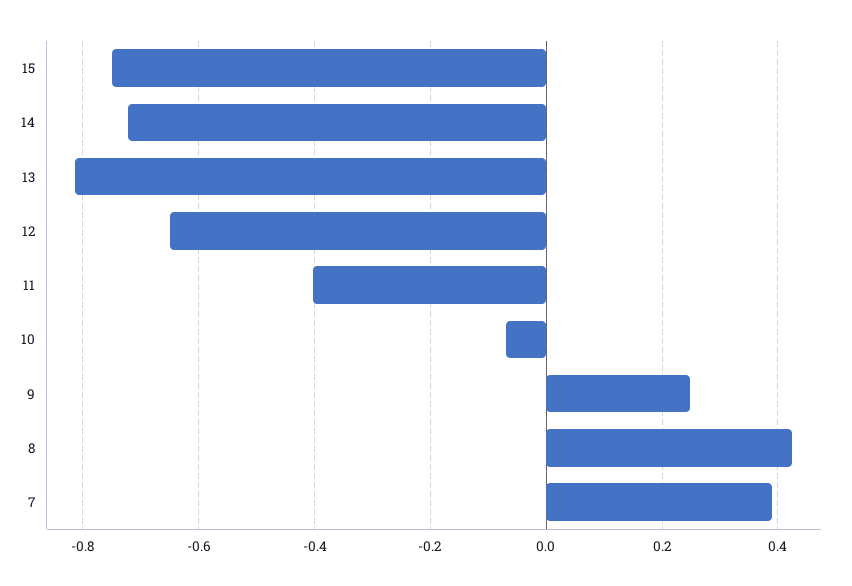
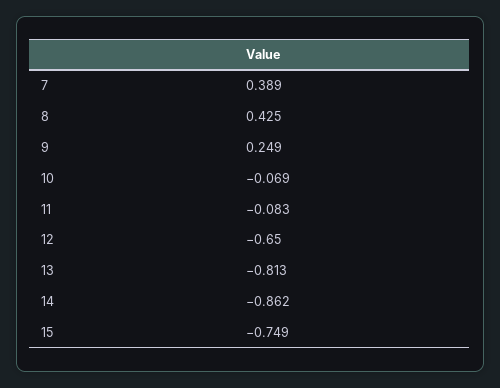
  {
    "15": -0.749,
-   "14": -0.72,
+   "14": -0.862,
    "13": -0.813,
    "12": -0.65,
-   "11": -0.4,
+   "11": -0.083,
    "10": -0.069,
    "9": 0.249,
    "8": 0.425,
    "7": 0.389
  }

